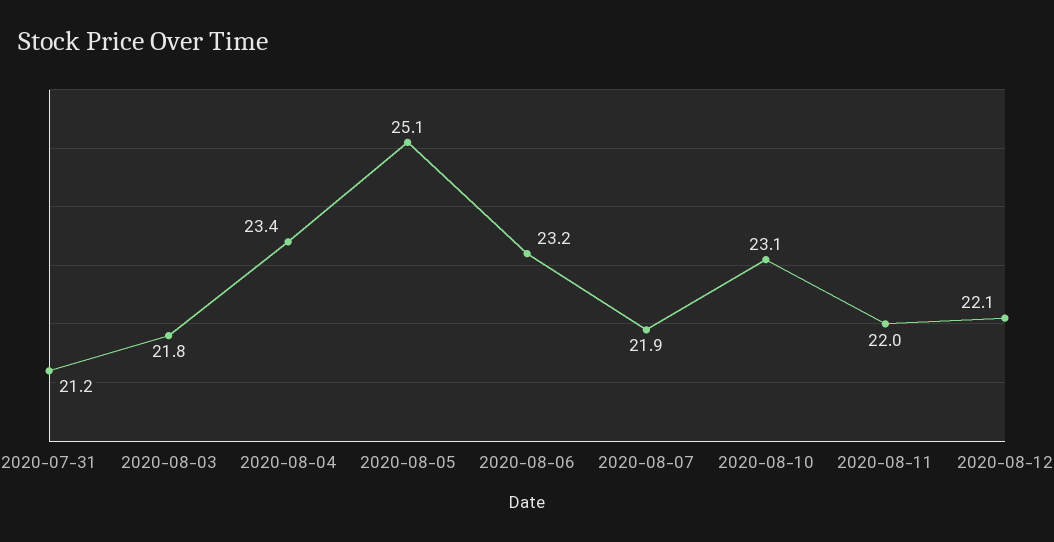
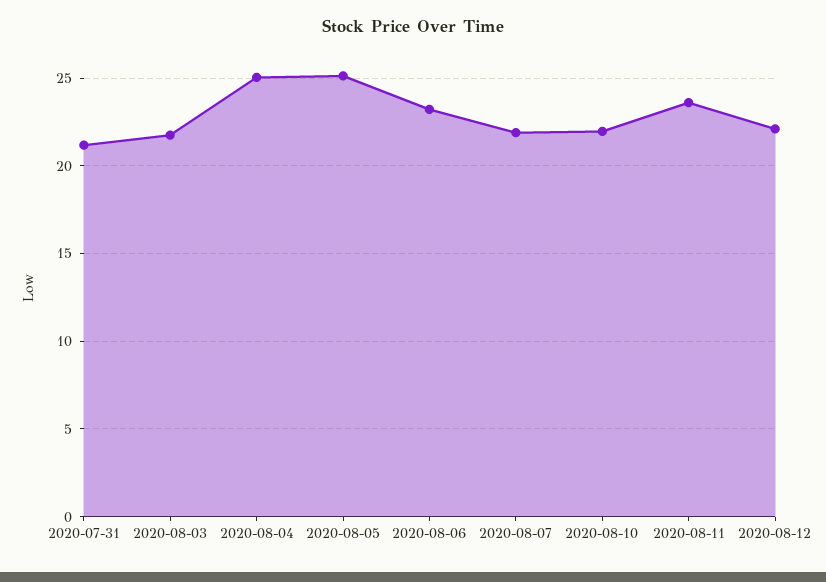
  {
    "2020-07-31": 21.2,
    "2020-08-03": 21.8,
-   "2020-08-04": 23.4,
+   "2020-08-04": 25,
    "2020-08-05": 25.1,
    "2020-08-06": 23.2,
    "2020-08-07": 21.9,
-   "2020-08-10": 23.1,
+   "2020-08-10": 22,
-   "2020-08-11": 22,
+   "2020-08-11": 23.5,
    "2020-08-12": 22.1
  }

